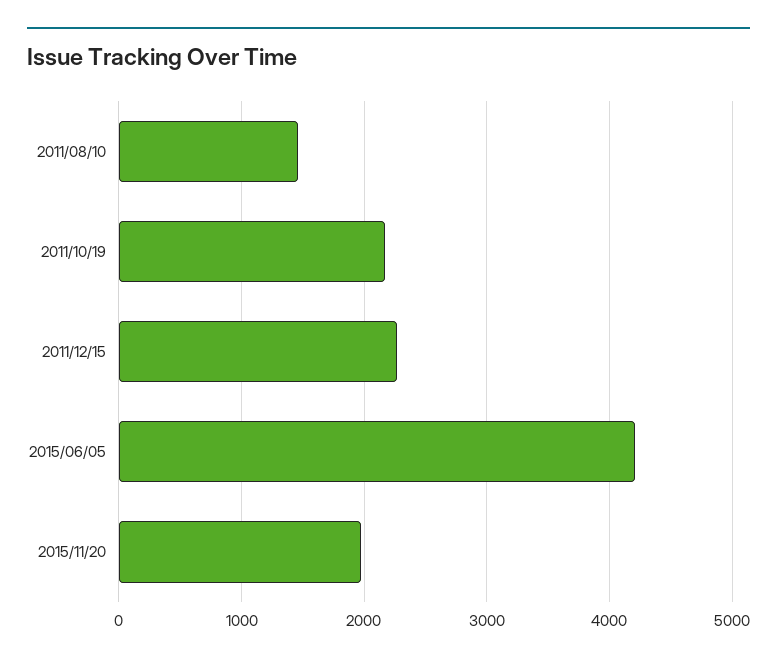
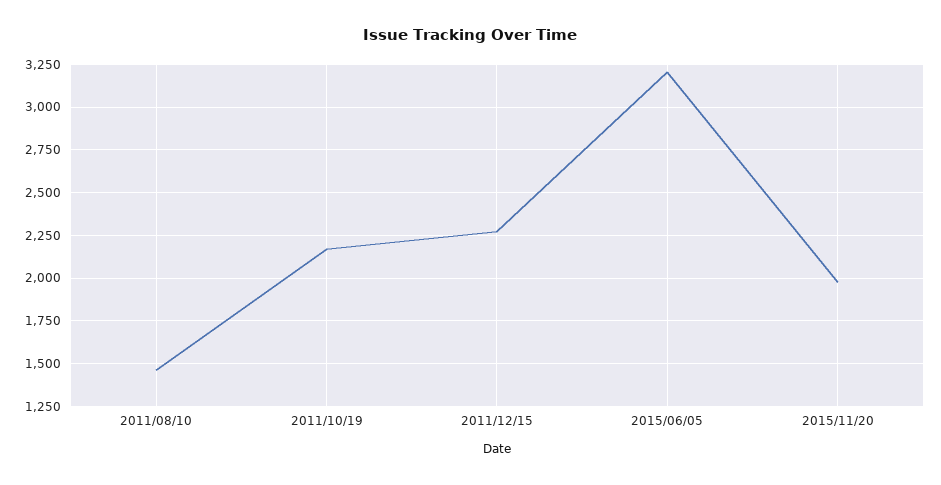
  {
    "2011/08/10": 1450,
    "2011/10/19": 2150,
    "2011/12/15": 2250,
-   "2015/06/05": 4200,
+   "2015/06/05": 3200,
    "2015/11/20": 2000
  }

